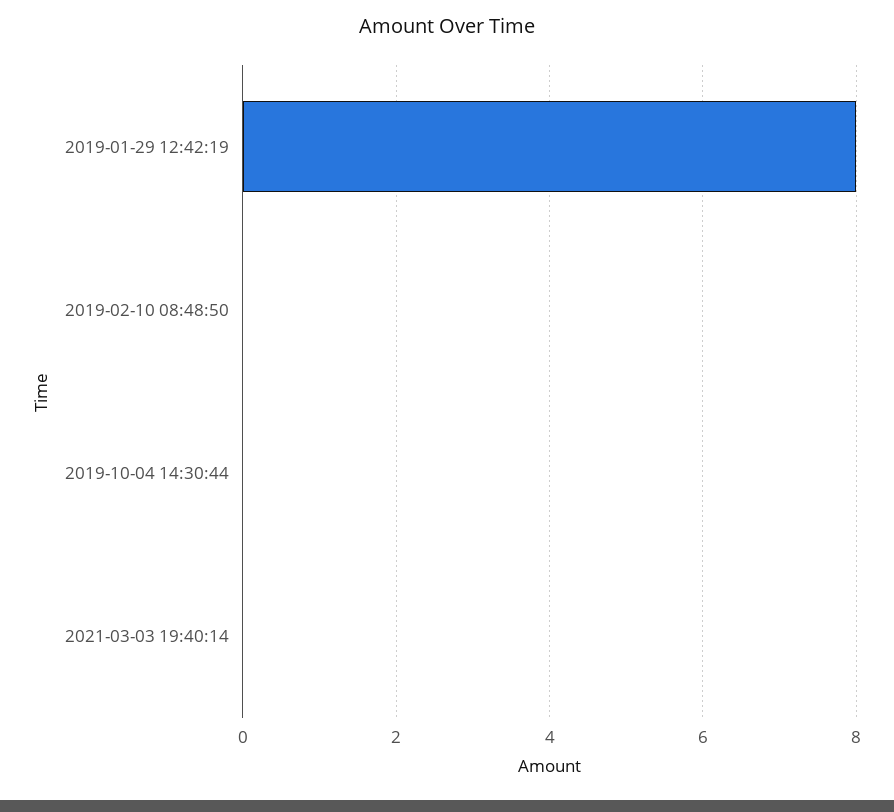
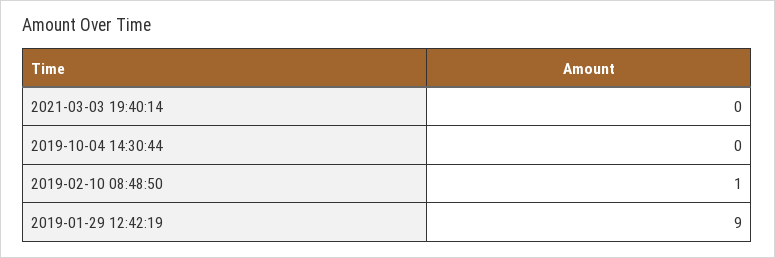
  {
-   "2019-01-29 12:42:19": 8,
+   "2019-01-29 12:42:19": 9,
-   "2019-02-10 08:48:50": 0,
+   "2019-02-10 08:48:50": 1,
    "2019-10-04 14:30:44": 0,
    "2021-03-03 19:40:14": 0
  }

